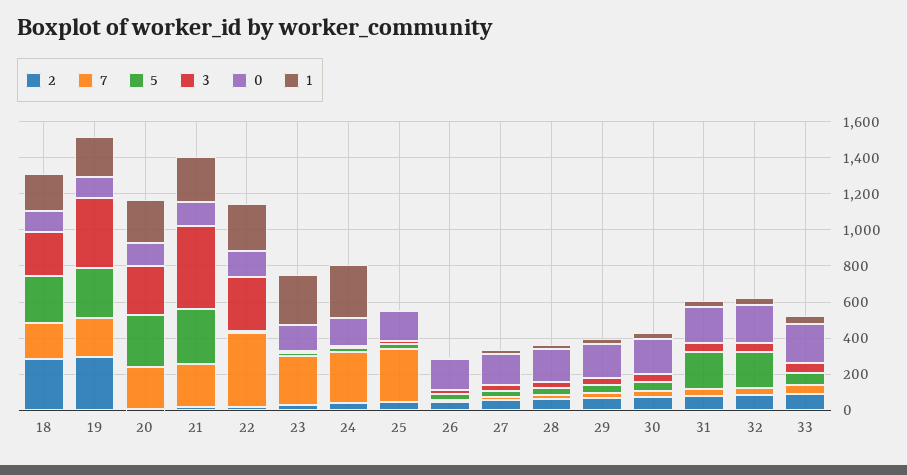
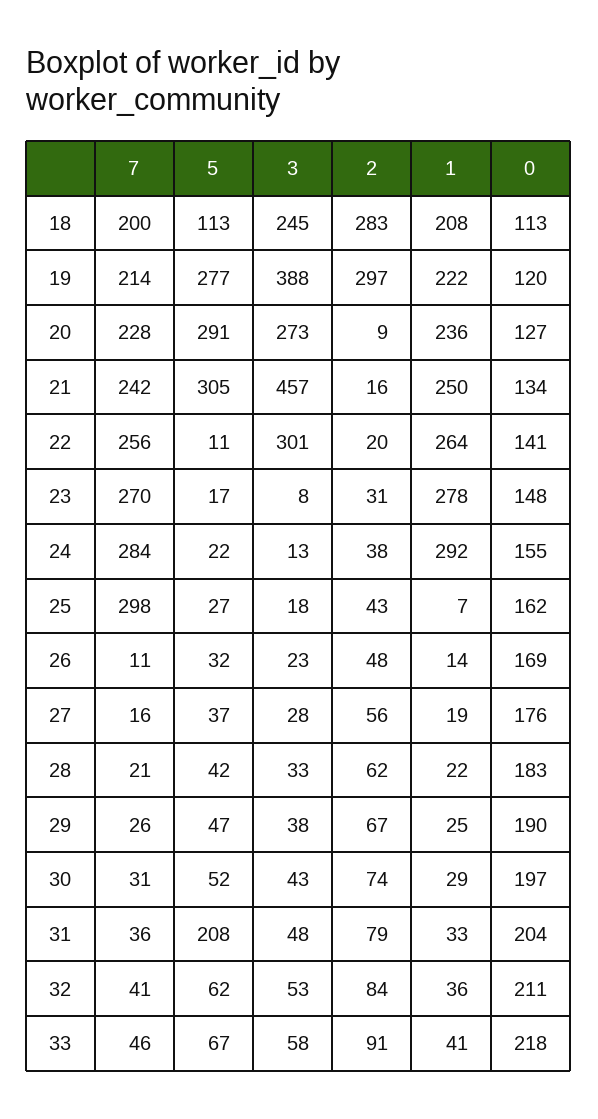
  {
    "2": {
      "18": 283,
      "19": 297,
      "20": 9,
      "21": 16,
      "22": 20,
      "23": 31,
      "24": 38,
      "25": 43,
      "26": 48,
      "27": 56,
      "28": 62,
      "29": 67,
      "30": 74,
      "31": 79,
      "32": 84,
      "33": 91
    },
    "7": {
      "18": 200,
      "19": 214,
      "20": 228,
      "21": 242,
-     "22": 400,
+     "22": 256,
      "23": 270,
      "24": 284,
      "25": 298,
      "26": 11,
      "27": 16,
      "28": 21,
      "29": 26,
      "30": 31,
      "31": 36,
      "32": 41,
      "33": 46
    },
    "5": {
-     "18": 250,
+     "18": 113,
      "19": 277,
      "20": 291,
      "21": 305,
      "22": 11,
      "23": 17,
      "24": 22,
      "25": 27,
      "26": 32,
      "27": 37,
      "28": 42,
      "29": 47,
      "30": 52,
      "31": 208,
-     "32": 200,
+     "32": 62,
      "33": 67
    },
    "3": {
      "18": 245,
      "19": 388,
      "20": 273,
      "21": 457,
      "22": 301,
      "23": 8,
      "24": 13,
      "25": 18,
      "26": 23,
      "27": 28,
      "28": 33,
      "29": 38,
      "30": 43,
      "31": 48,
      "32": 53,
      "33": 58
    },
    "0": {
      "18": 113,
      "19": 120,
      "20": 127,
      "21": 134,
      "22": 141,
      "23": 148,
      "24": 155,
      "25": 162,
      "26": 169,
      "27": 176,
      "28": 183,
      "29": 190,
      "30": 197,
      "31": 204,
      "32": 211,
      "33": 218
    },
    "1": {
      "18": 208,
      "19": 222,
      "20": 236,
      "21": 250,
      "22": 264,
      "23": 278,
      "24": 292,
      "25": 7,
      "26": 14,
      "27": 19,
      "28": 22,
      "29": 25,
      "30": 29,
      "31": 33,
      "32": 36,
      "33": 41
    }
  }

